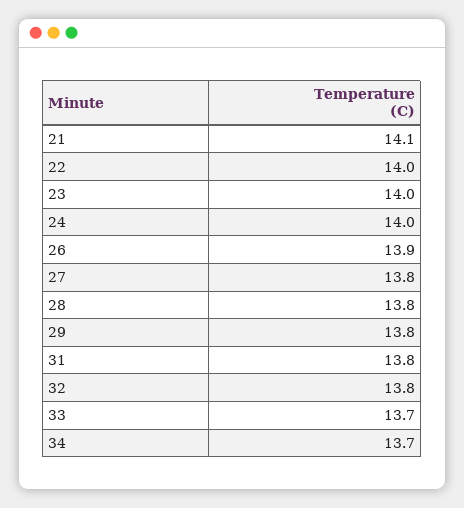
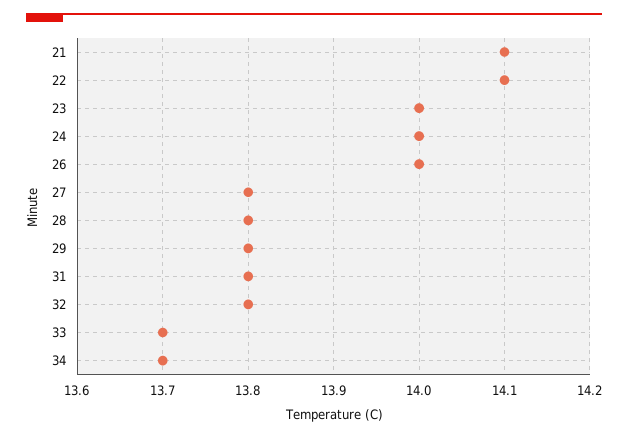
  {
    "21": 14.1,
-   "22": 14,
+   "22": 14.1,
    "23": 14,
    "24": 14,
-   "26": 13.9,
+   "26": 14,
    "27": 13.8,
    "28": 13.8,
    "29": 13.8,
    "31": 13.8,
    "32": 13.8,
    "33": 13.7,
    "34": 13.7
  }

